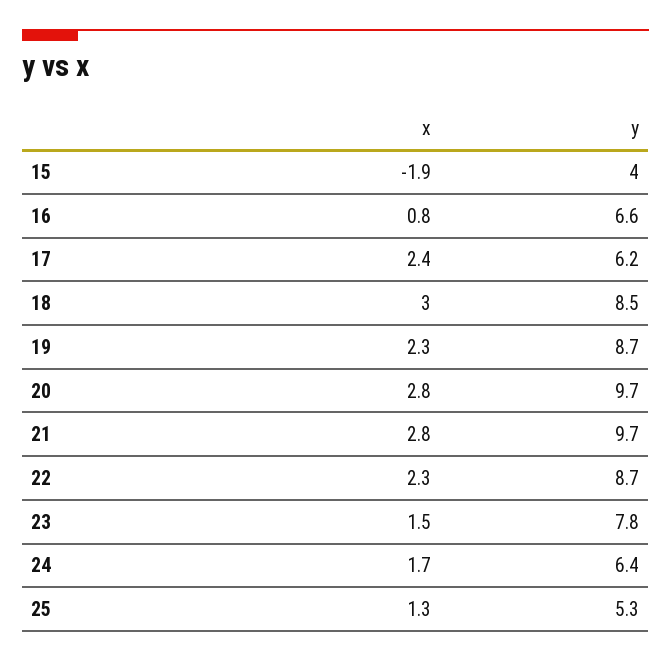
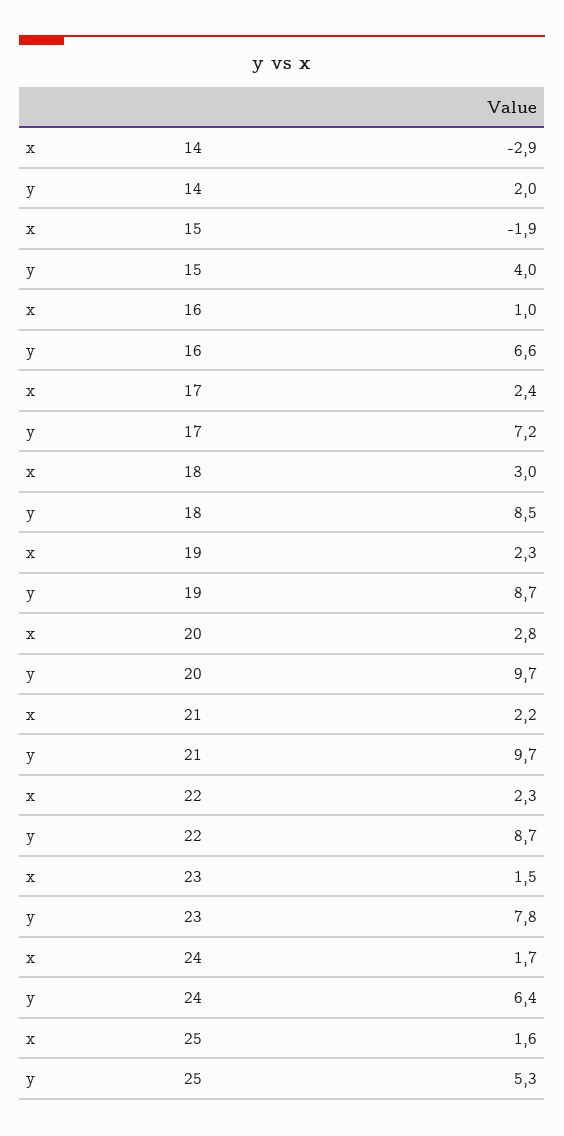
  {
    "x": {
      "15": -1.9,
-     "16": 0.8,
+     "16": 1,
      "17": 2.4,
      "18": 3,
      "19": 2.3,
      "20": 2.8,
-     "21": 2.8,
+     "21": 2.2,
      "22": 2.3,
      "23": 1.5,
      "24": 1.7,
-     "25": 1.3
+     "25": 1.6,
+     "14": -2.9
    },
    "y": {
      "15": 4,
      "16": 6.6,
-     "17": 6.2,
+     "17": 7.2,
      "18": 8.5,
      "19": 8.7,
      "20": 9.7,
      "21": 9.7,
      "22": 8.7,
      "23": 7.8,
      "24": 6.4,
-     "25": 5.3
+     "25": 5.3,
+     "14": 2
    }
  }

